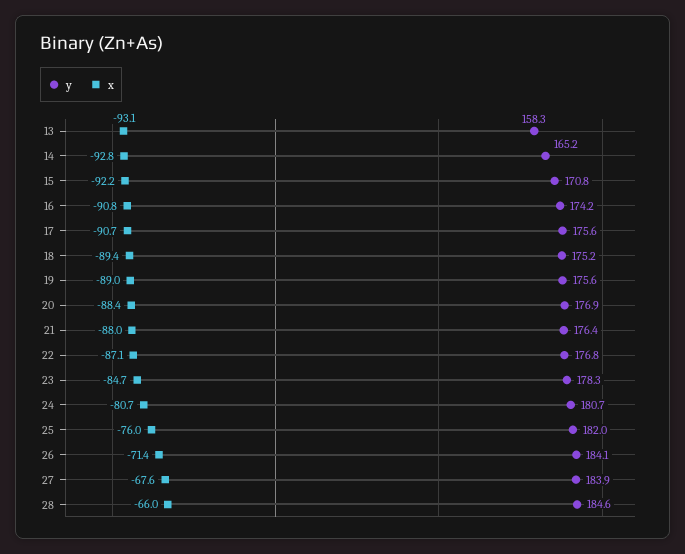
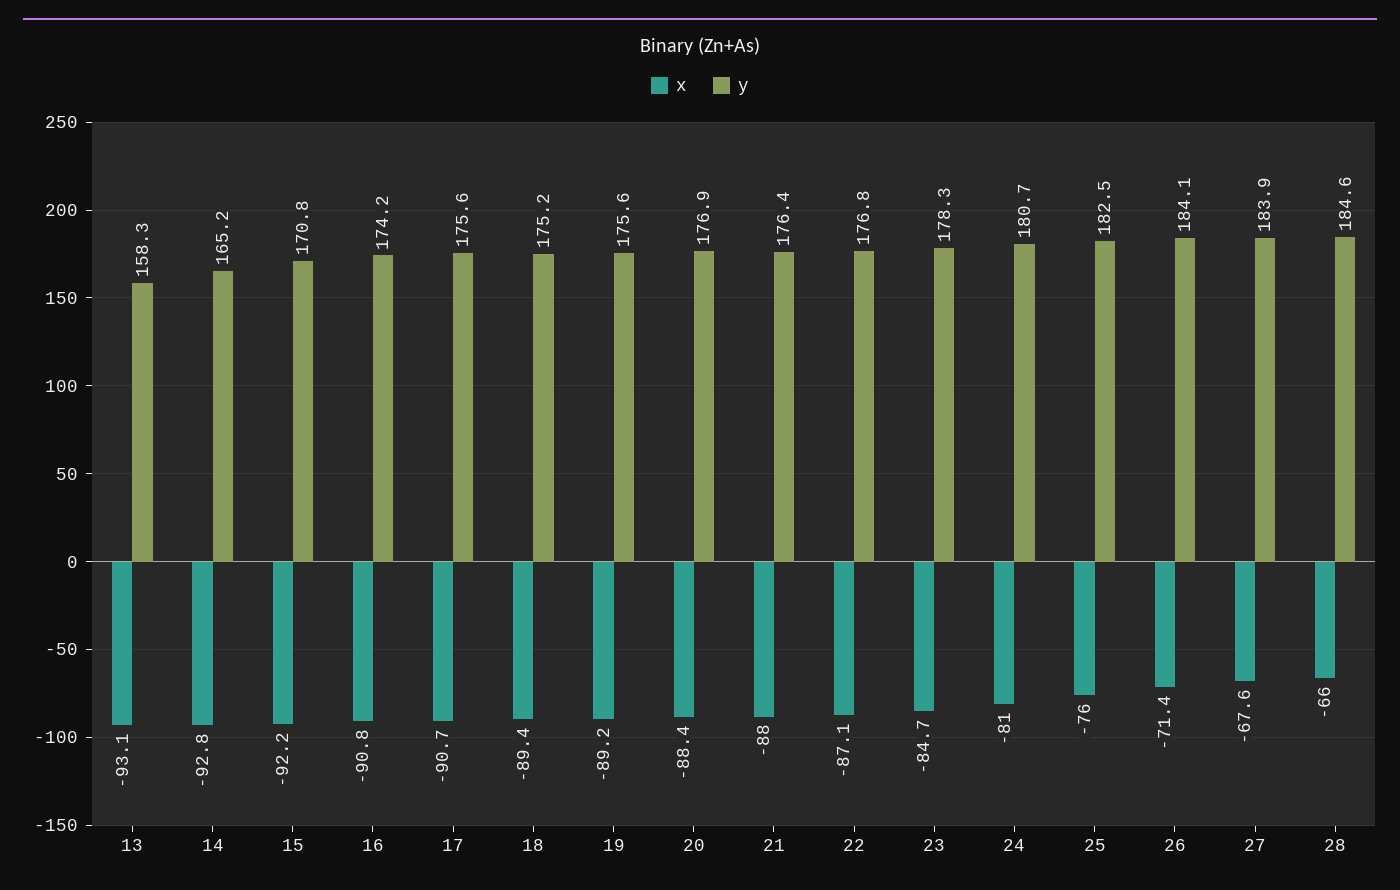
  {
    "y": {
      "13": 158.3,
      "14": 165.2,
      "15": 170.8,
      "16": 174.2,
      "17": 175.6,
      "18": 175.2,
      "19": 175.6,
      "20": 176.9,
      "21": 176.4,
      "22": 176.8,
      "23": 178.3,
      "24": 180.7,
-     "25": 182,
+     "25": 182.5,
      "26": 184.1,
      "27": 183.9,
      "28": 184.6
    },
    "x": {
      "13": -93.1,
      "14": -92.8,
      "15": -92.2,
      "16": -90.8,
      "17": -90.7,
      "18": -89.4,
-     "19": -89,
+     "19": -89.2,
      "20": -88.4,
      "21": -88,
      "22": -87.1,
      "23": -84.7,
-     "24": -80.7,
+     "24": -81,
      "25": -76,
      "26": -71.4,
      "27": -67.6,
      "28": -66
    }
  }

